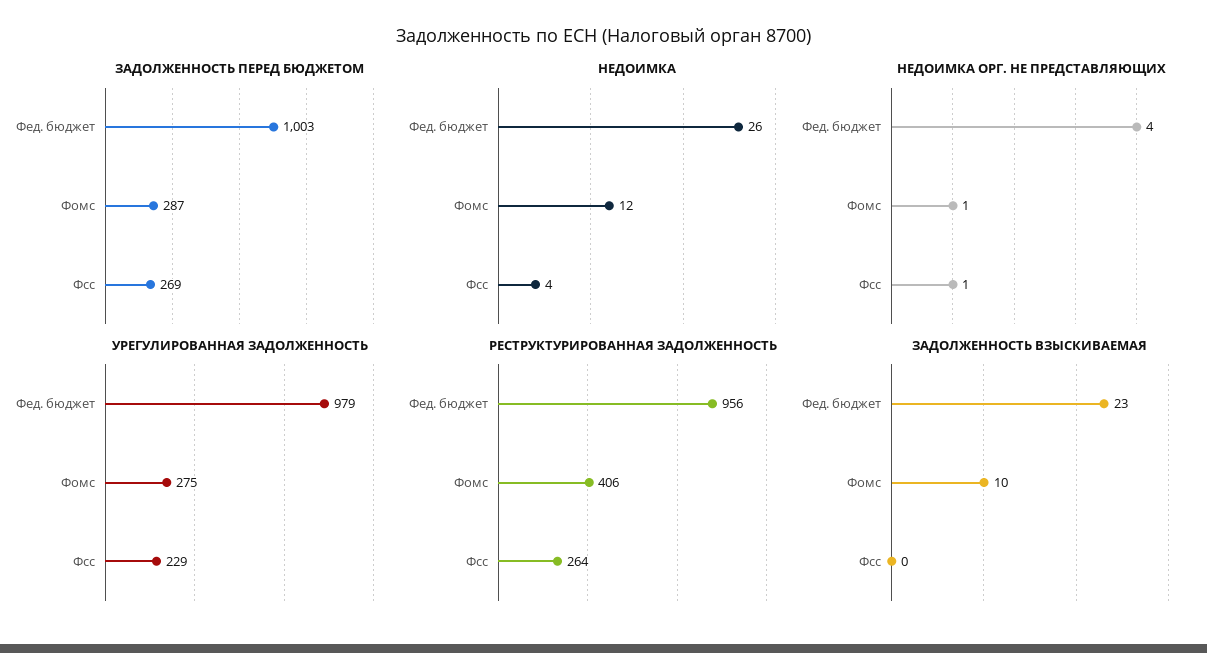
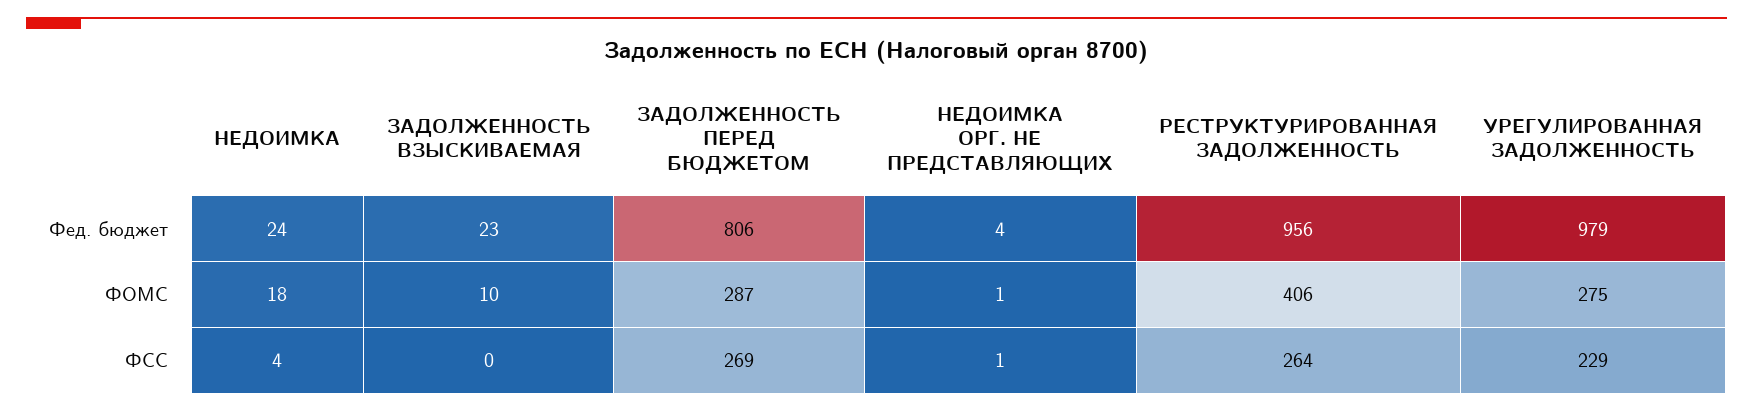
  {
    "ЗАДОЛЖЕННОСТЬ ПЕРЕД БЮДЖЕТОМ": {
-     "Фед. бюджет": 1003,
+     "Фед. бюджет": 806,
      "Фомс": 287,
      "Фсс": 269
    },
    "НЕДОИМКА": {
-     "Фед. бюджет": 26,
+     "Фед. бюджет": 24,
-     "Фомс": 12,
+     "Фомс": 18,
      "Фсс": 4
    },
    "НЕДОИМКА ОРГ. НЕ ПРЕДСТАВЛЯЮЩИХ": {
      "Фед. бюджет": 4,
      "Фомс": 1,
      "Фсс": 1
    },
    "УРЕГУЛИРОВАННАЯ ЗАДОЛЖЕННОСТЬ": {
      "Фед. бюджет": 979,
      "Фомс": 275,
      "Фсс": 229
    },
    "РЕСТРУКТУРИРОВАННАЯ ЗАДОЛЖЕННОСТЬ": {
      "Фед. бюджет": 956,
      "Фомс": 406,
      "Фсс": 264
    },
    "ЗАДОЛЖЕННОСТЬ ВЗЫСКИВАЕМАЯ": {
      "Фед. бюджет": 23,
      "Фомс": 10,
      "Фсс": 0
    }
  }

